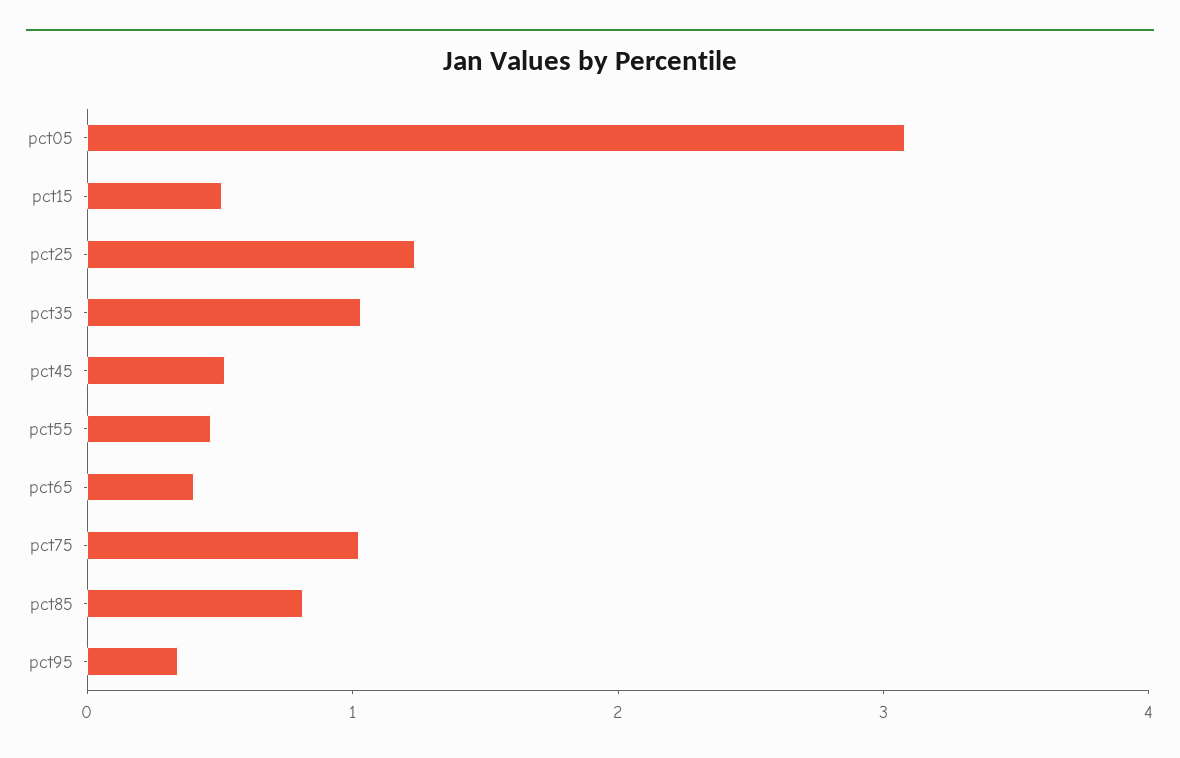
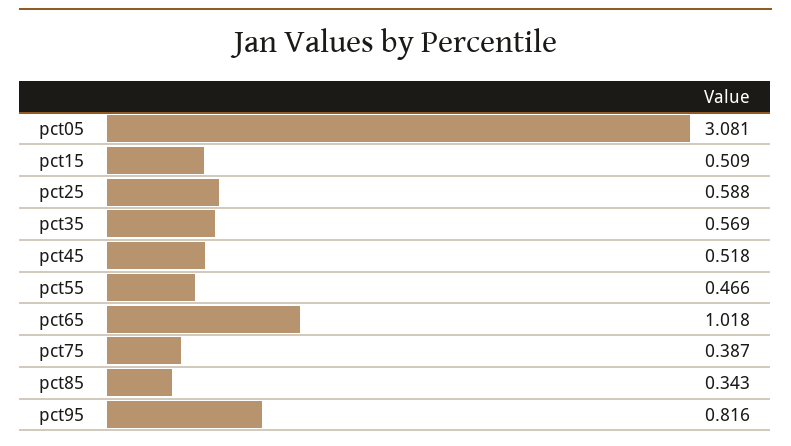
  {
    "pct05": 3.081,
    "pct15": 0.509,
-   "pct25": 1.2,
+   "pct25": 0.588,
-   "pct35": 1,
+   "pct35": 0.569,
    "pct45": 0.518,
    "pct55": 0.466,
-   "pct65": 0.4,
+   "pct65": 1.018,
-   "pct75": 1,
+   "pct75": 0.387,
-   "pct85": 0.8,
+   "pct85": 0.343,
-   "pct95": 0.4
+   "pct95": 0.816
  }

